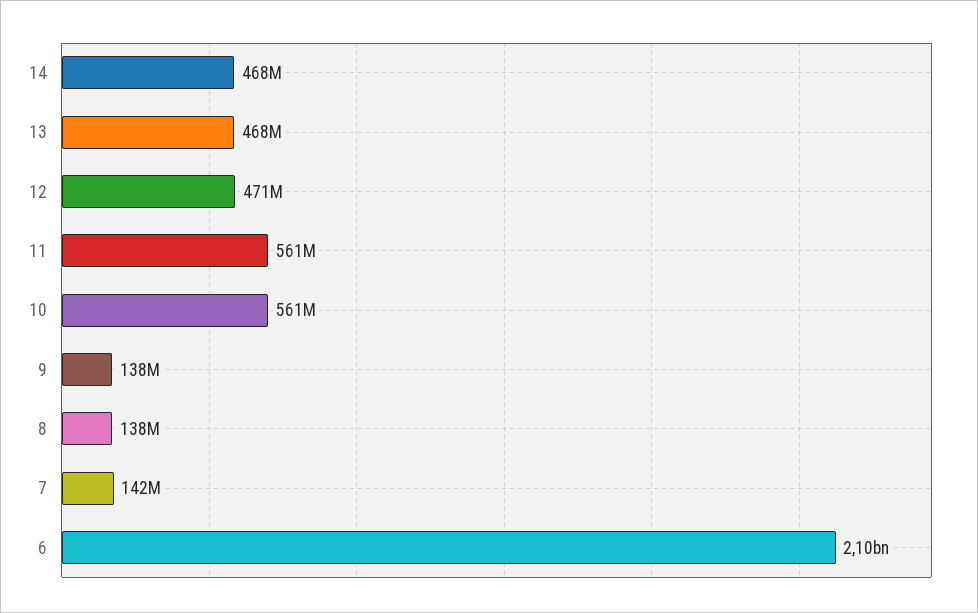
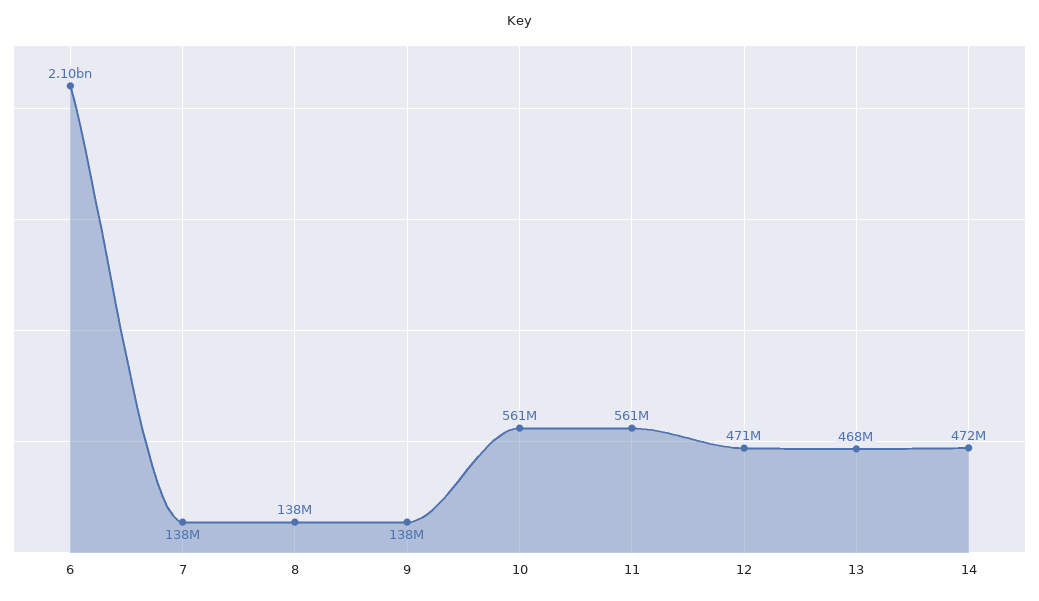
  {
-   "14": 468000000,
+   "14": 472000000,
    "13": 468000000,
    "12": 471000000,
    "11": 561000000,
    "10": 561000000,
    "9": 138000000,
    "8": 138000000,
-   "7": 142000000,
+   "7": 138000000,
    "6": 2100000000
  }

